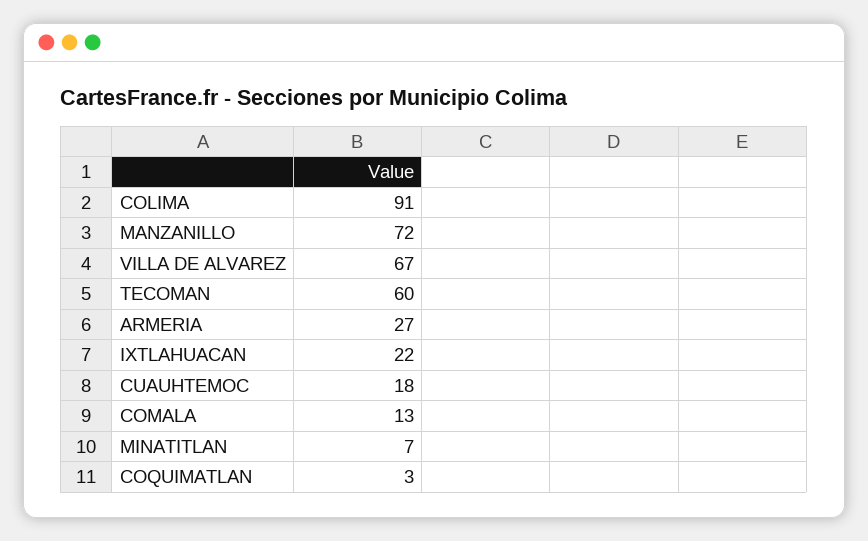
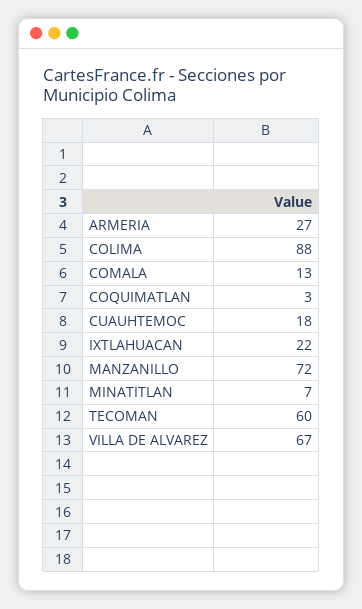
  {
-   "COLIMA": 91,
+   "COLIMA": 88,
    "MANZANILLO": 72,
    "VILLA DE ALVAREZ": 67,
    "TECOMAN": 60,
    "ARMERIA": 27,
    "IXTLAHUACAN": 22,
    "CUAUHTEMOC": 18,
    "COMALA": 13,
    "MINATITLAN": 7,
    "COQUIMATLAN": 3
  }

